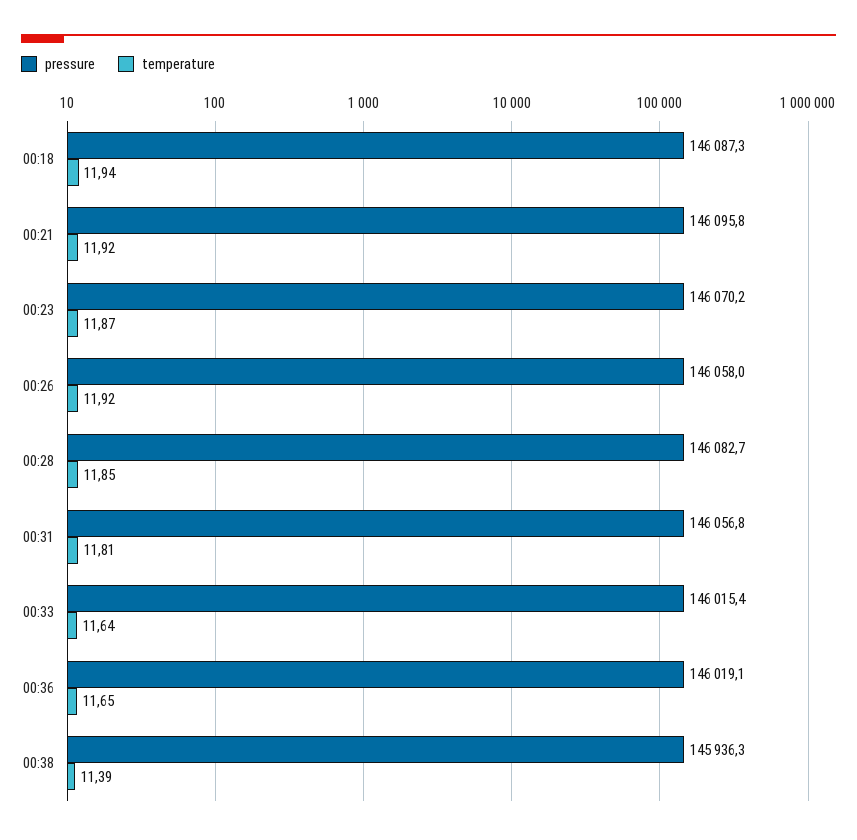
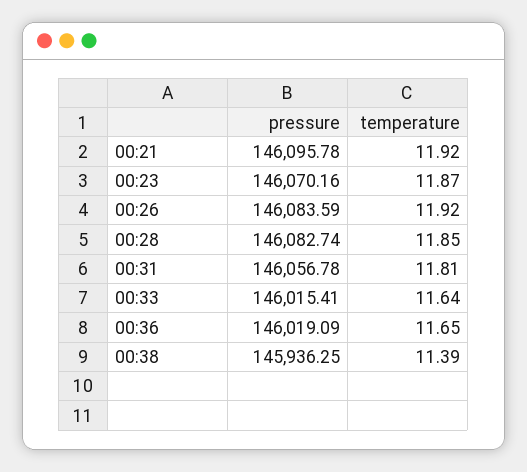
  {
    "pressure": {
-     "00:18": 146087.3,
      "00:21": 146095.78,
      "00:23": 146070.16,
-     "00:26": 146058,
+     "00:26": 146083.59,
      "00:28": 146082.74,
      "00:31": 146056.78,
      "00:33": 146015.41,
      "00:36": 146019.09,
      "00:38": 145936.25
    },
    "temperature": {
-     "00:18": 11.94,
      "00:21": 11.92,
      "00:23": 11.87,
      "00:26": 11.92,
      "00:28": 11.85,
      "00:31": 11.81,
      "00:33": 11.64,
      "00:36": 11.65,
      "00:38": 11.39
    }
  }

